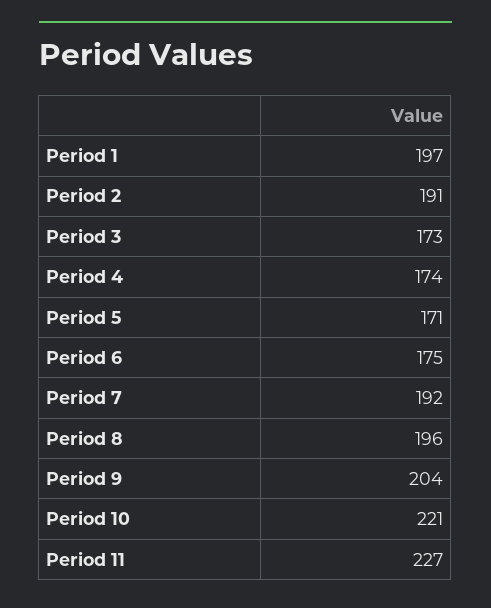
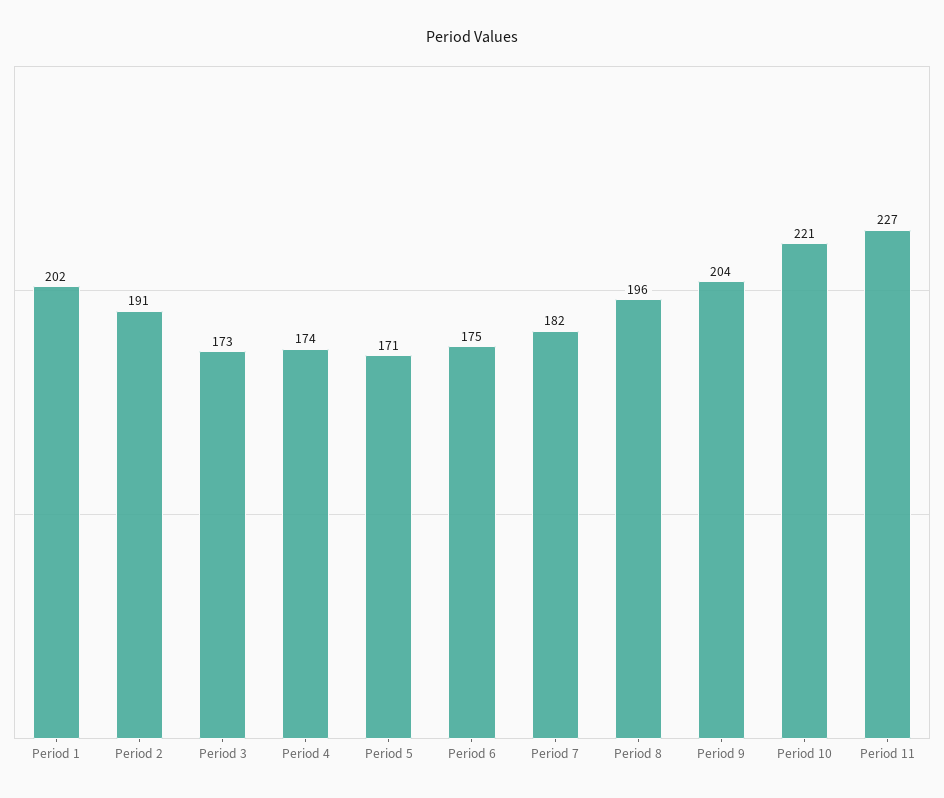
  {
-   "Period 1": 197,
+   "Period 1": 202,
    "Period 2": 191,
    "Period 3": 173,
    "Period 4": 174,
    "Period 5": 171,
    "Period 6": 175,
-   "Period 7": 192,
+   "Period 7": 182,
    "Period 8": 196,
    "Period 9": 204,
    "Period 10": 221,
    "Period 11": 227
  }

